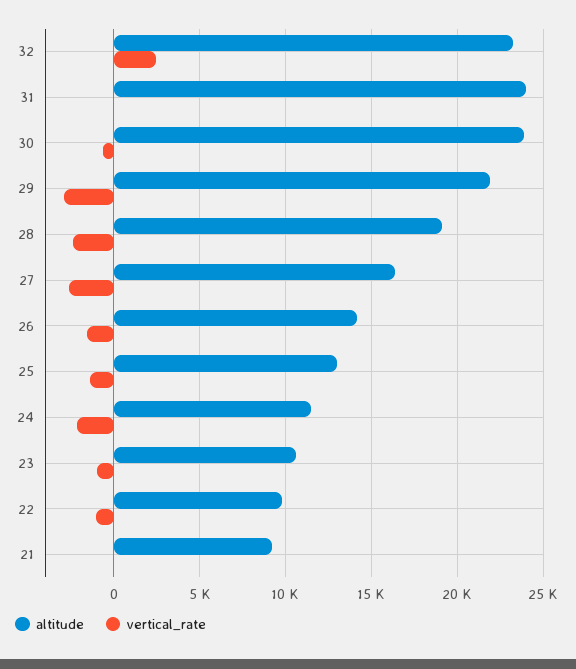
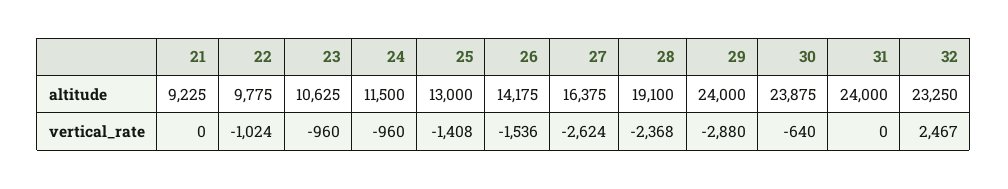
  {
    "altitude": {
      "32": 23250,
      "31": 24000,
      "30": 23875,
-     "29": 22000,
+     "29": 24000,
      "28": 19100,
      "27": 16375,
      "26": 14175,
      "25": 13000,
      "24": 11500,
      "23": 10625,
      "22": 9775,
      "21": 9225
    },
    "vertical_rate": {
      "32": 2467,
      "31": 0,
      "30": -640,
      "29": -2880,
      "28": -2368,
      "27": -2624,
      "26": -1536,
      "25": -1408,
-     "24": -2000,
+     "24": -960,
      "23": -960,
      "22": -1024,
      "21": 0
    }
  }

